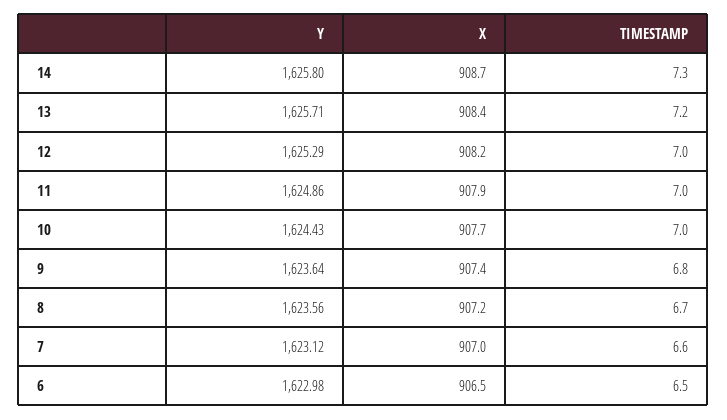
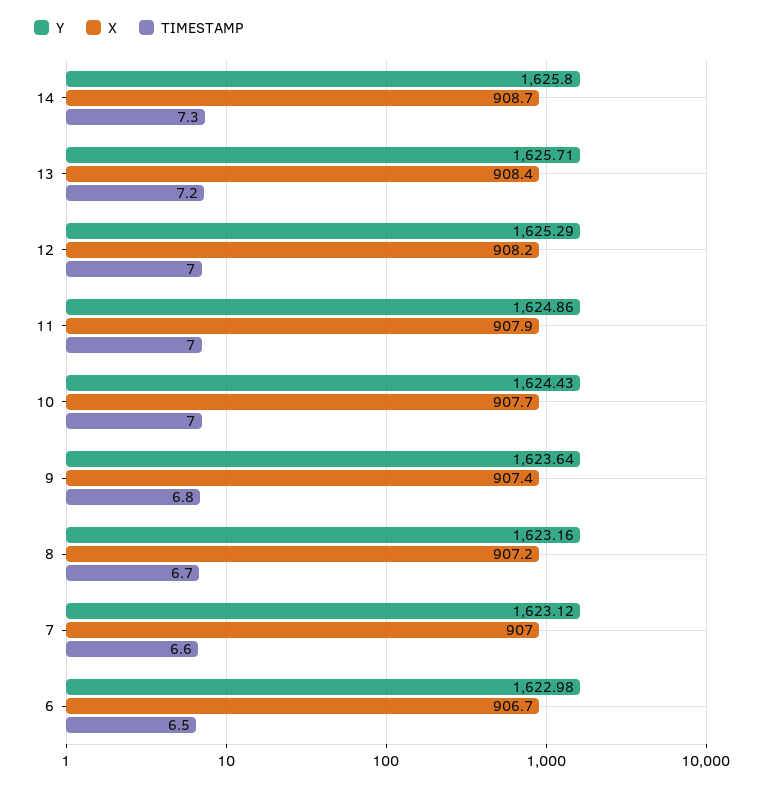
  {
    "Y": {
      "14": 1625.8,
      "13": 1625.71,
      "12": 1625.29,
      "11": 1624.86,
      "10": 1624.43,
      "9": 1623.64,
-     "8": 1623.56,
+     "8": 1623.16,
      "7": 1623.12,
      "6": 1622.98
    },
    "X": {
      "14": 908.7,
      "13": 908.4,
      "12": 908.2,
      "11": 907.9,
      "10": 907.7,
      "9": 907.4,
      "8": 907.2,
      "7": 907,
-     "6": 906.5
+     "6": 906.7
    },
    "TIMESTAMP": {
      "14": 7.3,
      "13": 7.2,
      "12": 7,
      "11": 7,
      "10": 7,
      "9": 6.8,
      "8": 6.7,
      "7": 6.6,
      "6": 6.5
    }
  }

